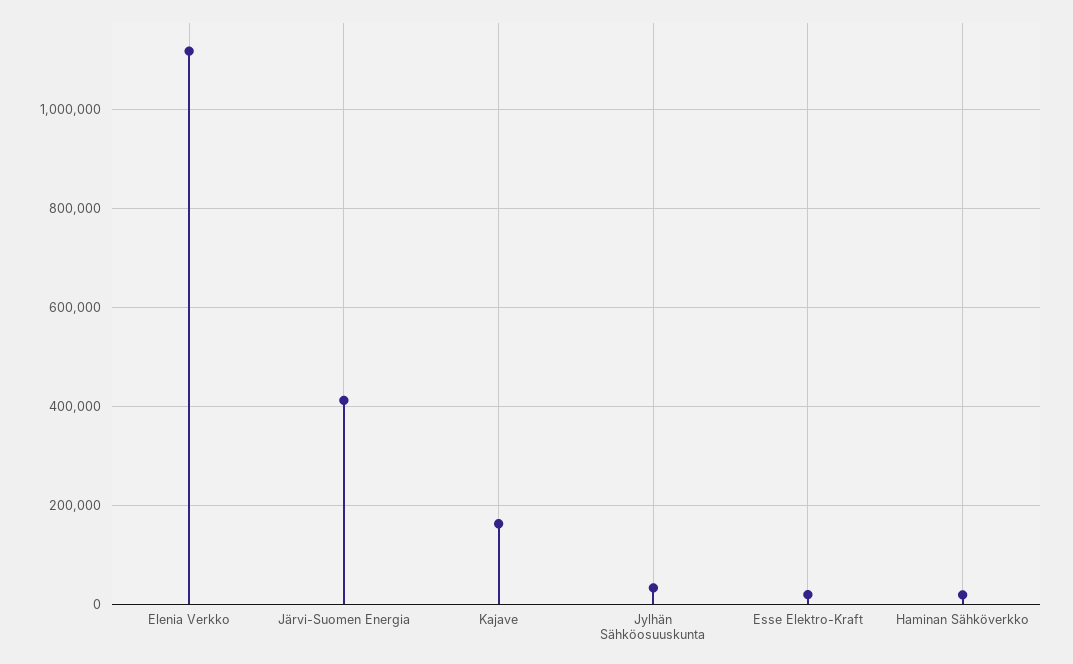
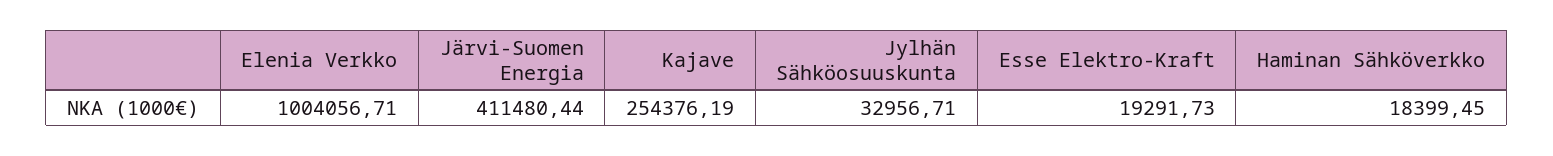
  {
-   "Elenia Verkko": 1120000,
+   "Elenia Verkko": 1004056.71,
    "Järvi-Suomen Energia": 411480.44,
-   "Kajave": 160000,
+   "Kajave": 254376.19,
    "Jylhän Sähköosuuskunta": 32956.71,
    "Esse Elektro-Kraft": 19291.73,
    "Haminan Sähköverkko": 18399.45
  }

